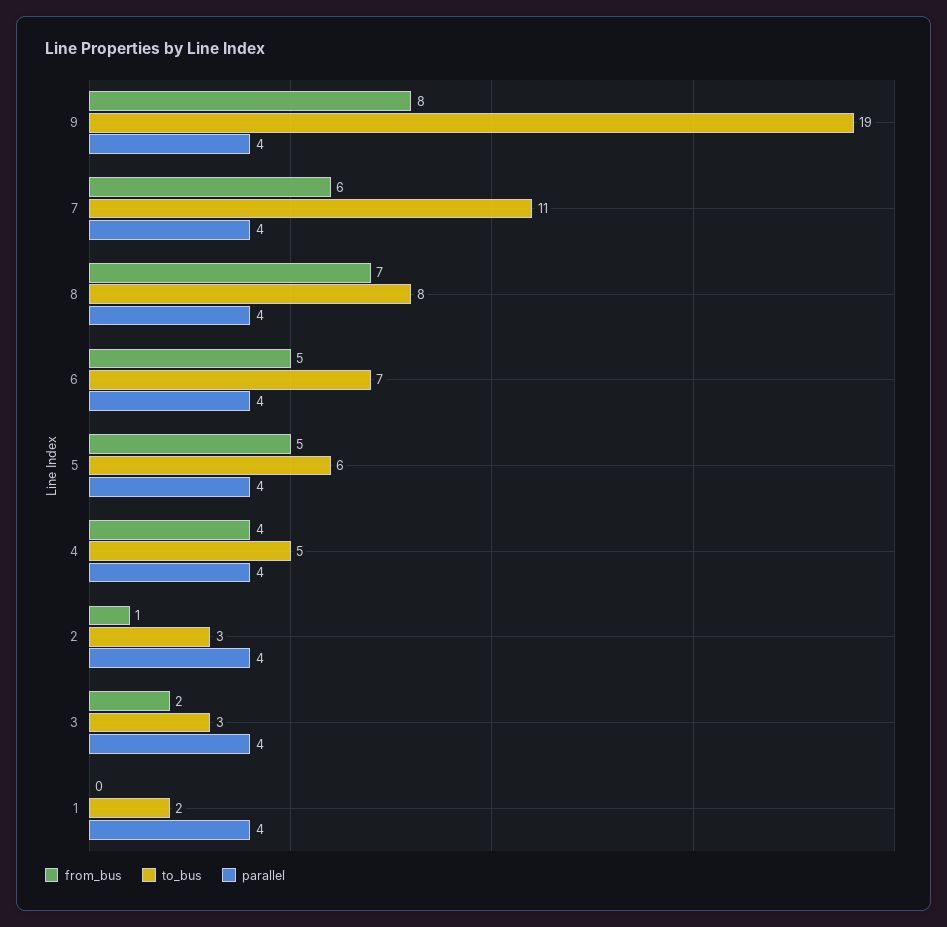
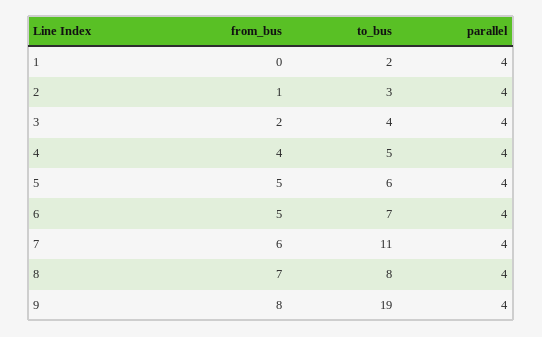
  {
    "from_bus": {
      "9": 8,
      "7": 6,
      "8": 7,
      "6": 5,
      "5": 5,
      "4": 4,
      "2": 1,
      "3": 2,
      "1": 0
    },
    "to_bus": {
      "9": 19,
      "7": 11,
      "8": 8,
      "6": 7,
      "5": 6,
      "4": 5,
      "2": 3,
-     "3": 3,
+     "3": 4,
      "1": 2
    },
    "parallel": {
      "9": 4,
      "7": 4,
      "8": 4,
      "6": 4,
      "5": 4,
      "4": 4,
      "2": 4,
      "3": 4,
      "1": 4
    }
  }

